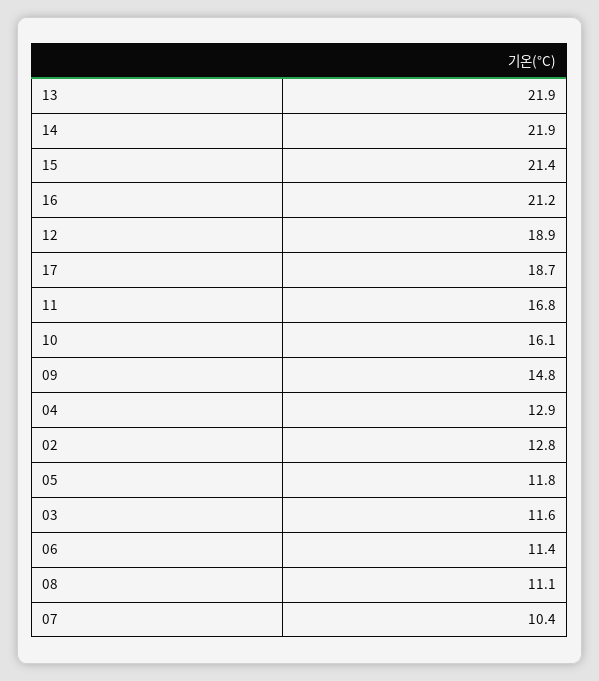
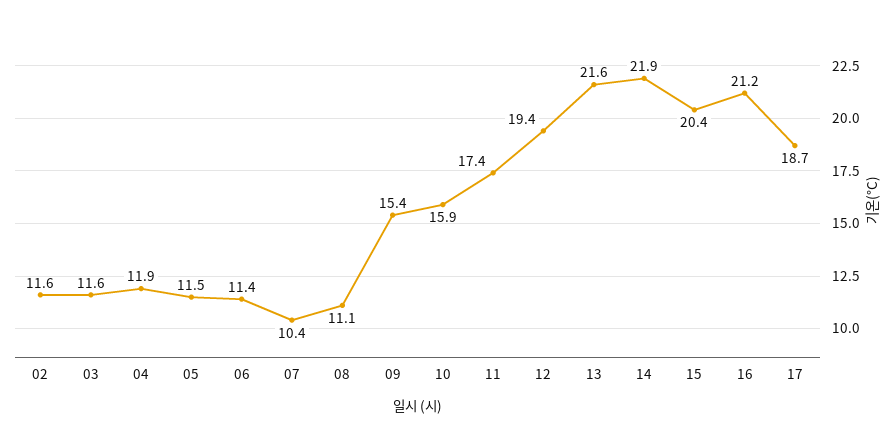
  {
-   "13": 21.9,
+   "13": 21.6,
    "14": 21.9,
-   "15": 21.4,
+   "15": 20.4,
    "16": 21.2,
-   "12": 18.9,
+   "12": 19.4,
    "17": 18.7,
-   "11": 16.8,
+   "11": 17.4,
-   "10": 16.1,
+   "10": 15.9,
-   "09": 14.8,
+   "09": 15.4,
-   "04": 12.9,
+   "04": 11.9,
-   "02": 12.8,
+   "02": 11.6,
-   "05": 11.8,
+   "05": 11.5,
    "03": 11.6,
    "06": 11.4,
    "08": 11.1,
    "07": 10.4
  }

